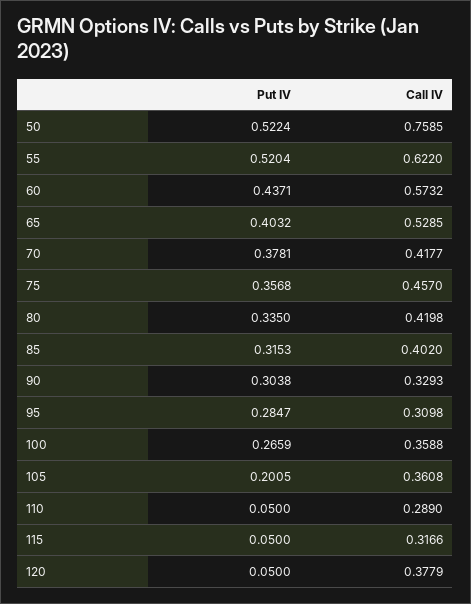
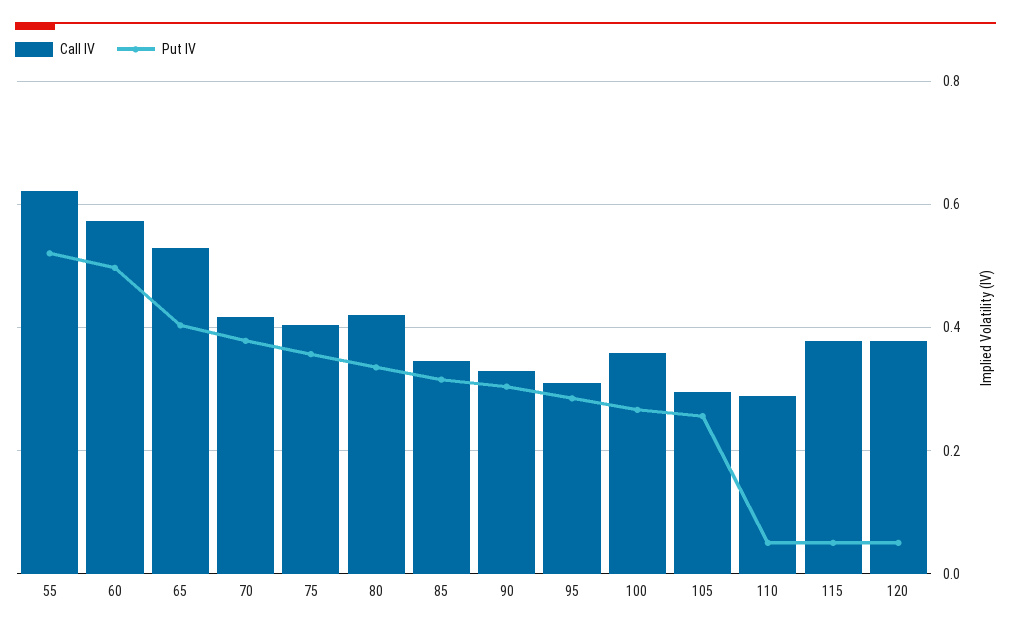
  {
    "Put IV": {
-     "50": 0.5224,
      "55": 0.5204,
-     "60": 0.4371,
+     "60": 0.5,
      "65": 0.4032,
      "70": 0.3781,
      "75": 0.3568,
      "80": 0.335,
      "85": 0.3153,
      "90": 0.3038,
      "95": 0.2847,
      "100": 0.2659,
-     "105": 0.2005,
+     "105": 0.26,
      "110": 0.05,
      "115": 0.05,
      "120": 0.05
    },
    "Call IV": {
-     "50": 0.7585,
      "55": 0.622,
      "60": 0.5732,
      "65": 0.5285,
      "70": 0.4177,
-     "75": 0.457,
+     "75": 0.4,
      "80": 0.4198,
-     "85": 0.402,
+     "85": 0.34,
      "90": 0.3293,
      "95": 0.3098,
      "100": 0.3588,
-     "105": 0.3608,
+     "105": 0.3,
      "110": 0.289,
-     "115": 0.3166,
+     "115": 0.38,
      "120": 0.3779
    }
  }

